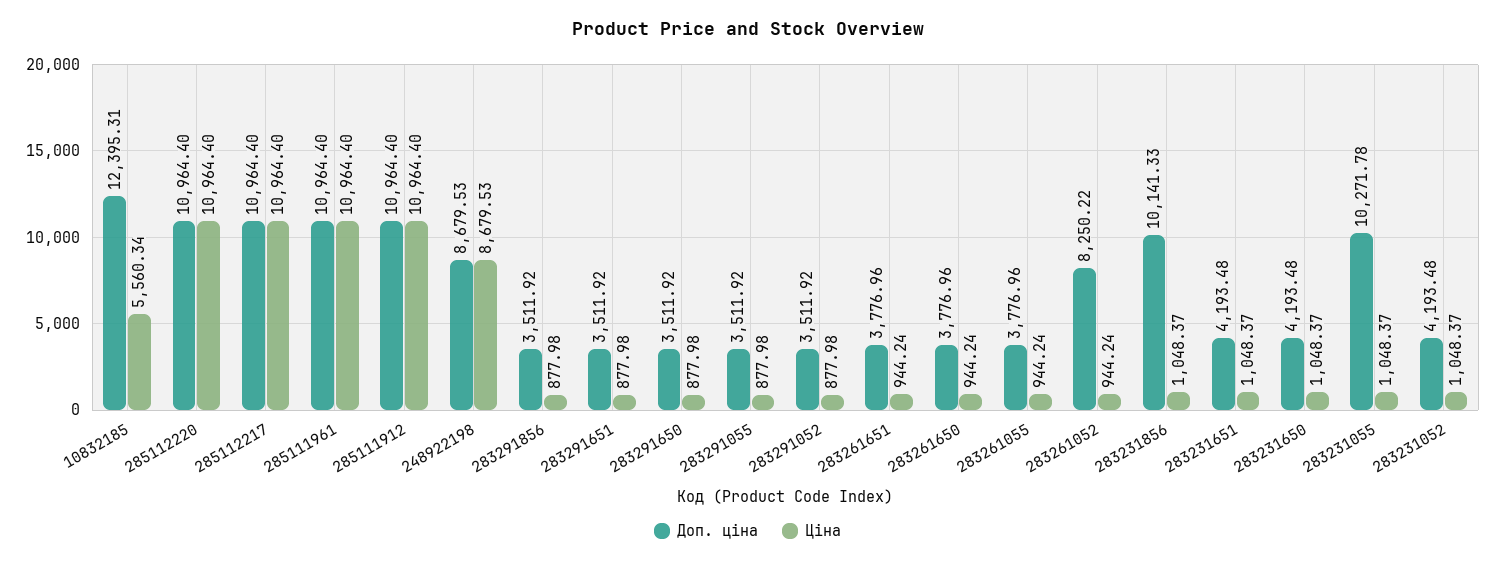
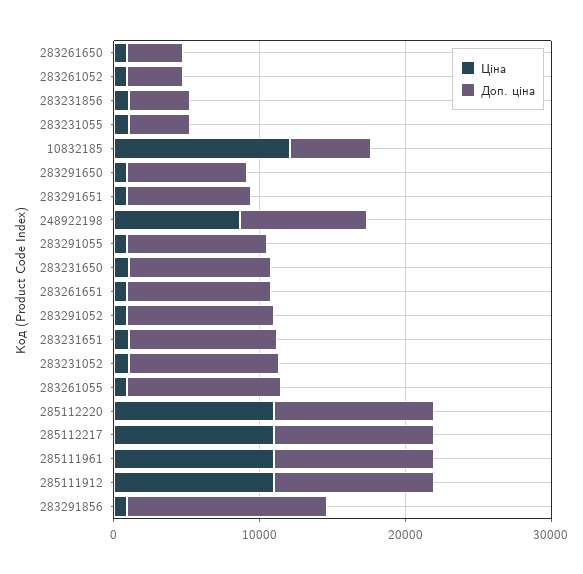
  {
    "Доп. ціна": {
-     "10832185": 12395.31,
+     "10832185": 6000,
      "285112220": 10964.4,
      "285112217": 10964.4,
      "285111961": 10964.4,
      "285111912": 10964.4,
      "248922198": 8679.53,
-     "283291856": 3511.92,
+     "283291856": 14000,
-     "283291651": 3511.92,
+     "283291651": 8000,
-     "283291650": 3511.92,
+     "283291650": 8000,
-     "283291055": 3511.92,
+     "283291055": 10000,
-     "283291052": 3511.92,
+     "283291052": 10000,
-     "283261651": 3776.96,
+     "283261651": 10000,
      "283261650": 3776.96,
-     "283261055": 3776.96,
+     "283261055": 10000,
-     "283261052": 8250.22,
+     "283261052": 4000,
-     "283231856": 10141.33,
+     "283231856": 4000,
-     "283231651": 4193.48,
+     "283231651": 10000,
-     "283231650": 4193.48,
+     "283231650": 10000,
-     "283231055": 10271.78,
+     "283231055": 4000,
-     "283231052": 4193.48
+     "283231052": 10000
    },
    "Ціна": {
-     "10832185": 5560.34,
+     "10832185": 12000,
      "285112220": 10964.4,
      "285112217": 10964.4,
      "285111961": 10964.4,
      "285111912": 10964.4,
      "248922198": 8679.53,
      "283291856": 877.98,
      "283291651": 877.98,
      "283291650": 877.98,
      "283291055": 877.98,
      "283291052": 877.98,
      "283261651": 944.24,
      "283261650": 944.24,
      "283261055": 944.24,
      "283261052": 944.24,
      "283231856": 1048.37,
      "283231651": 1048.37,
      "283231650": 1048.37,
      "283231055": 1048.37,
      "283231052": 1048.37
    }
  }

